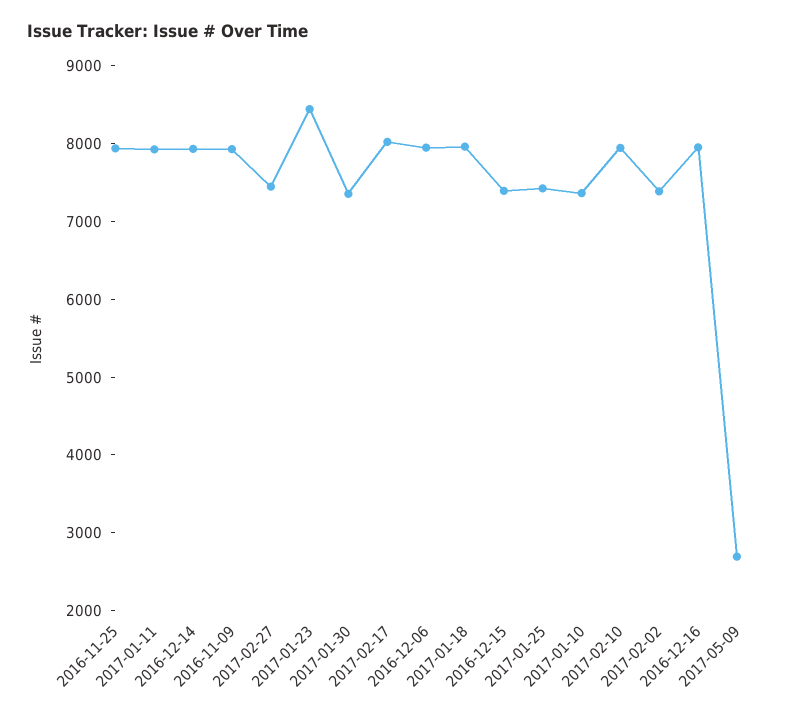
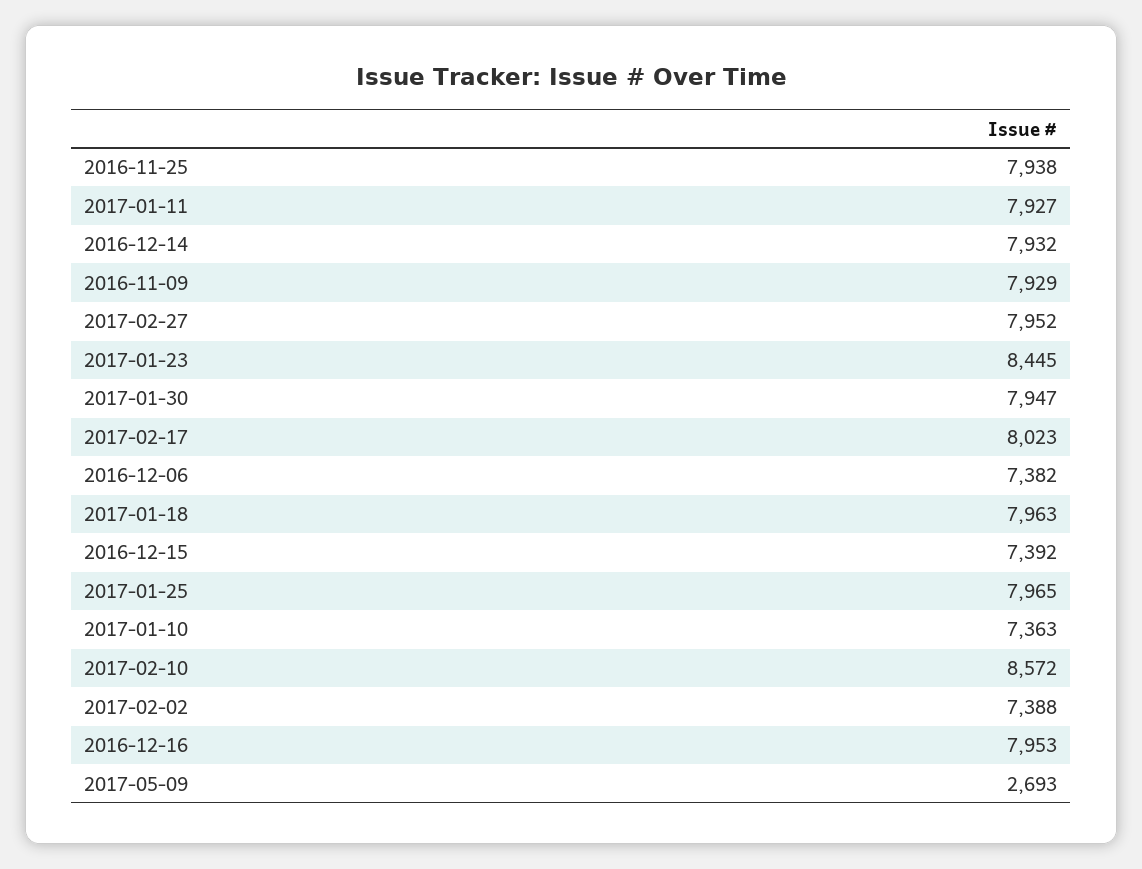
  {
    "2016-11-25": 7938,
    "2017-01-11": 7927,
    "2016-12-14": 7932,
    "2016-11-09": 7929,
-   "2017-02-27": 7400,
+   "2017-02-27": 7952,
    "2017-01-23": 8445,
-   "2017-01-30": 7400,
+   "2017-01-30": 7947,
    "2017-02-17": 8023,
-   "2016-12-06": 8000,
+   "2016-12-06": 7382,
    "2017-01-18": 7963,
    "2016-12-15": 7392,
-   "2017-01-25": 7400,
+   "2017-01-25": 7965,
    "2017-01-10": 7363,
-   "2017-02-10": 8000,
+   "2017-02-10": 8572,
    "2017-02-02": 7388,
    "2016-12-16": 7953,
    "2017-05-09": 2693
  }

